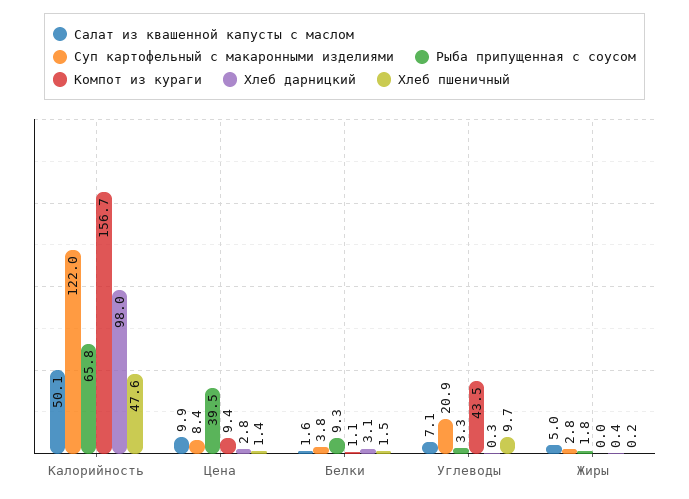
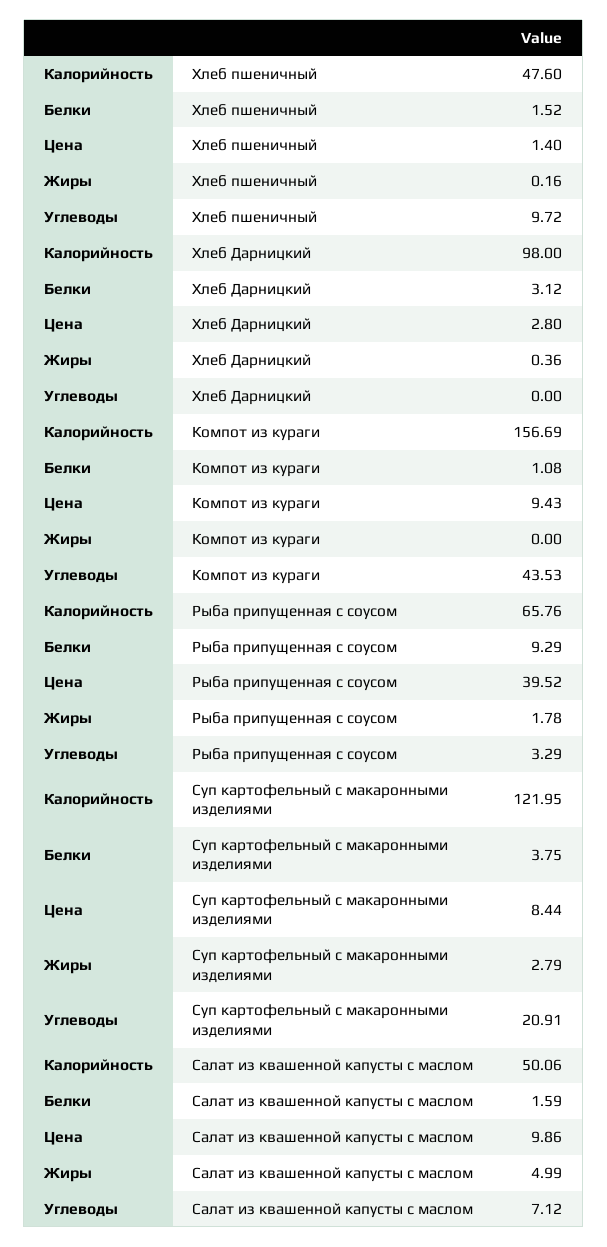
  {
    "Салат из квашенной капусты с маслом": {
      "Калорийность": 50.06,
      "Цена": 9.86,
      "Белки": 1.59,
      "Углеводы": 7.12,
      "Жиры": 4.99
    },
    "Суп картофельный с макаронными изделиями": {
      "Калорийность": 121.95,
      "Цена": 8.44,
      "Белки": 3.75,
      "Углеводы": 20.91,
      "Жиры": 2.79
    },
    "Рыба припущенная с соусом": {
      "Калорийность": 65.76,
      "Цена": 39.52,
      "Белки": 9.29,
      "Углеводы": 3.29,
      "Жиры": 1.78
    },
    "Компот из кураги": {
      "Калорийность": 156.69,
      "Цена": 9.43,
      "Белки": 1.08,
      "Углеводы": 43.53,
      "Жиры": 0
    },
    "Хлеб дарницкий": {
      "Калорийность": 98,
      "Цена": 2.8,
      "Белки": 3.12,
-     "Углеводы": 0.3,
+     "Углеводы": 0,
      "Жиры": 0.36
    },
    "Хлеб пшеничный": {
      "Калорийность": 47.6,
      "Цена": 1.4,
      "Белки": 1.52,
      "Углеводы": 9.72,
      "Жиры": 0.16
    }
  }

